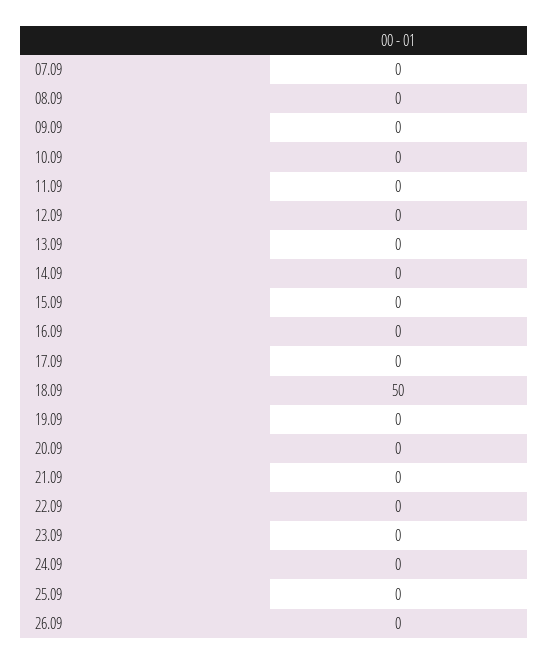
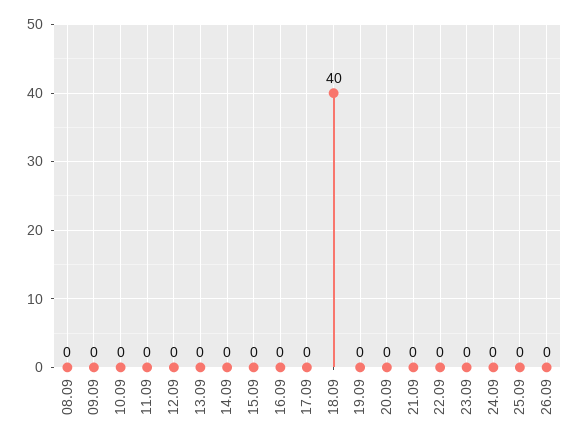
  {
-   "07.09": 0,
    "08.09": 0,
    "09.09": 0,
    "10.09": 0,
    "11.09": 0,
    "12.09": 0,
    "13.09": 0,
    "14.09": 0,
    "15.09": 0,
    "16.09": 0,
    "17.09": 0,
-   "18.09": 50,
+   "18.09": 40,
    "19.09": 0,
    "20.09": 0,
    "21.09": 0,
    "22.09": 0,
    "23.09": 0,
    "24.09": 0,
    "25.09": 0,
    "26.09": 0
  }

